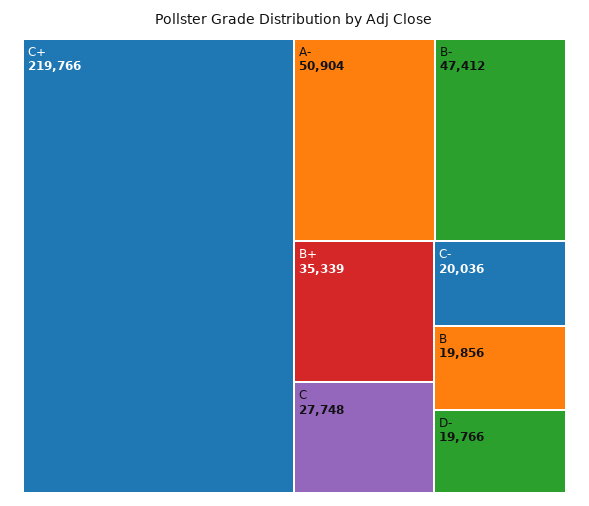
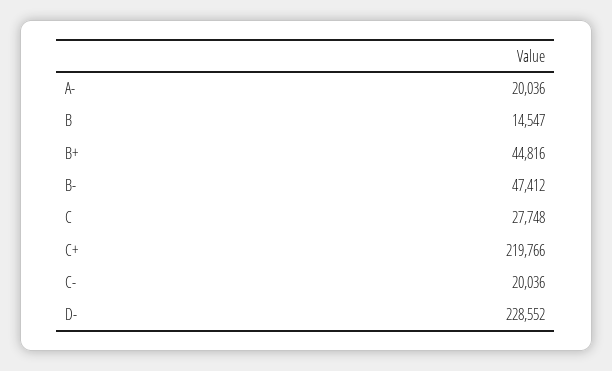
  {
    "C+": 219766,
-   "A-": 50904,
+   "A-": 20036,
    "B-": 47412,
-   "B+": 35339,
+   "B+": 44816,
    "C": 27748,
    "C-": 20036,
-   "B": 19856,
+   "B": 14547,
-   "D-": 19766
+   "D-": 228552
  }

